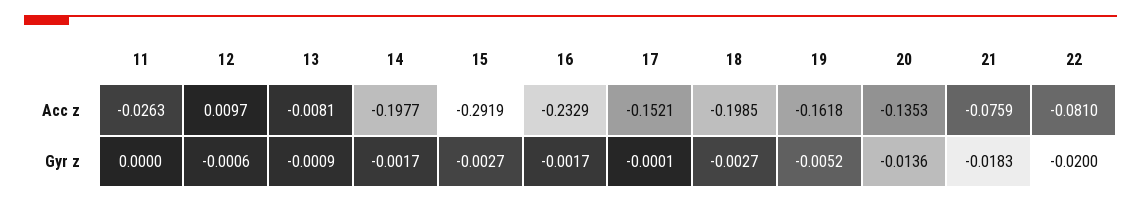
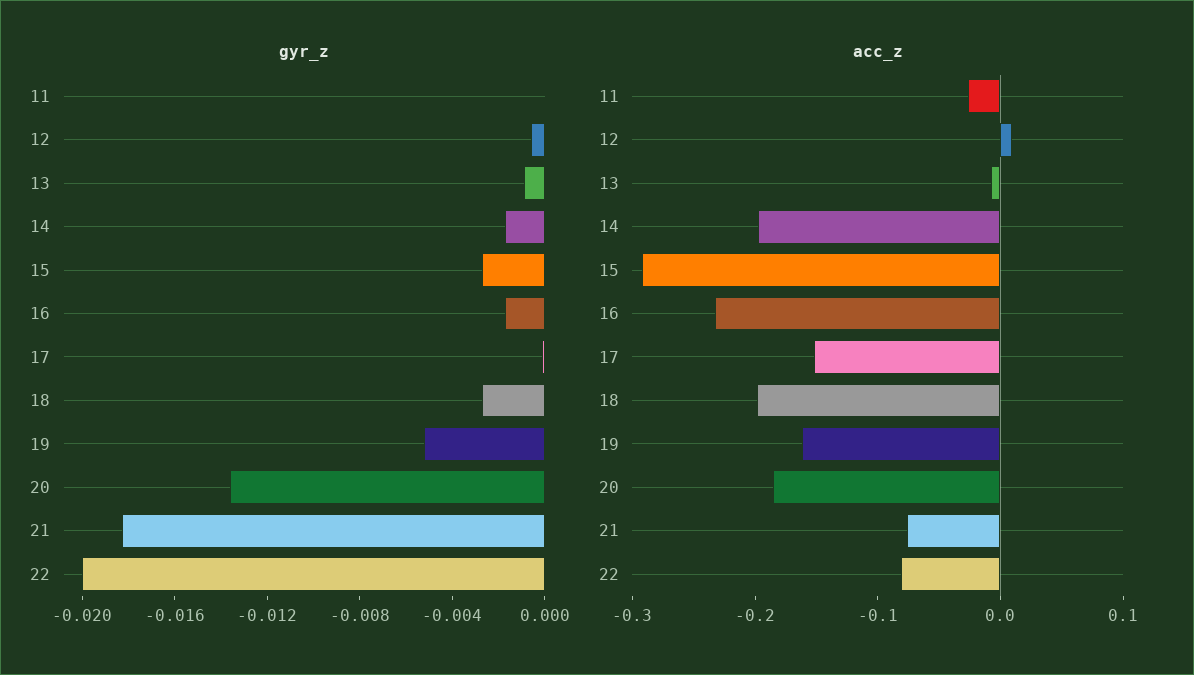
  {
    "Acc z": {
      "11": -0.0263,
      "12": 0.0097,
      "13": -0.0081,
      "14": -0.1977,
      "15": -0.2919,
      "16": -0.2329,
      "17": -0.1521,
      "18": -0.1985,
      "19": -0.1618,
-     "20": -0.1353,
+     "20": -0.18,
      "21": -0.0759,
      "22": -0.081
    },
    "Gyr z": {
      "11": 0,
      "12": -0.0006,
      "13": -0.0009,
      "14": -0.0017,
      "15": -0.0027,
      "16": -0.0017,
      "17": -0.0001,
      "18": -0.0027,
      "19": -0.0052,
      "20": -0.0136,
      "21": -0.0183,
      "22": -0.02
    }
  }

